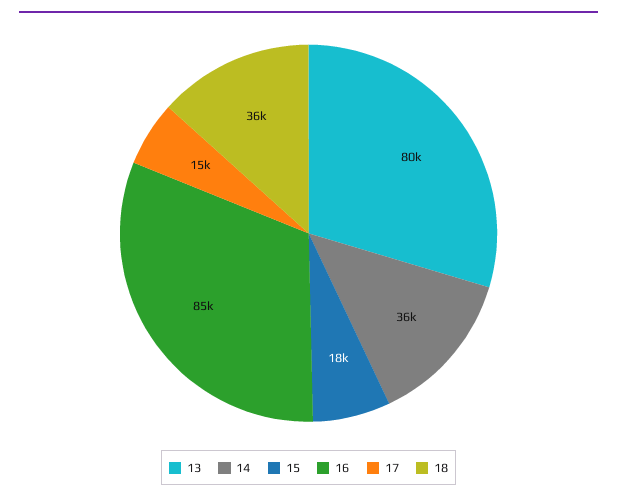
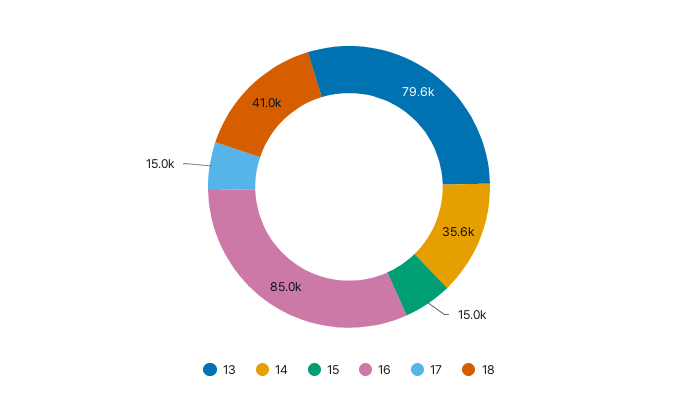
  {
    "13": 79600,
    "14": 35600,
-   "15": 18000,
+   "15": 15000,
    "16": 85000,
    "17": 15000,
-   "18": 36000
+   "18": 41000
  }

